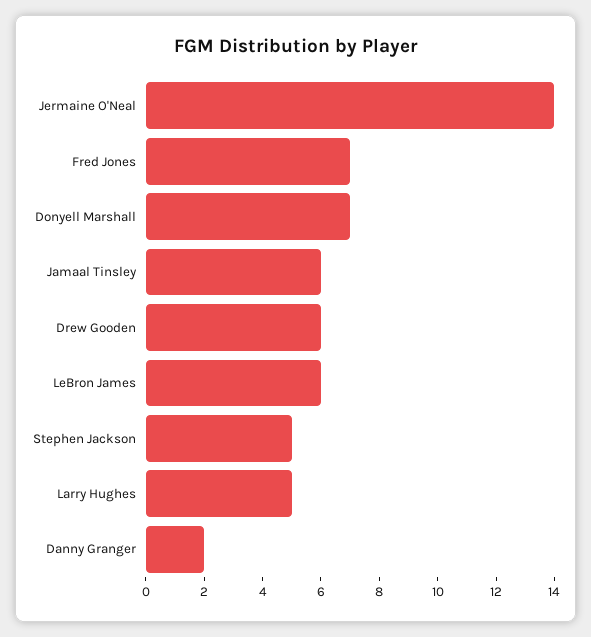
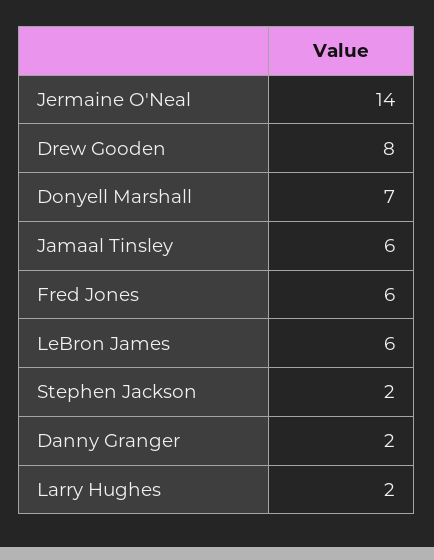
  {
    "Jermaine O'Neal": 14,
-   "Fred Jones": 7,
+   "Fred Jones": 6,
    "Donyell Marshall": 7,
    "Jamaal Tinsley": 6,
-   "Drew Gooden": 6,
+   "Drew Gooden": 8,
    "LeBron James": 6,
-   "Stephen Jackson": 5,
+   "Stephen Jackson": 2,
-   "Larry Hughes": 5,
+   "Larry Hughes": 2,
    "Danny Granger": 2
  }

